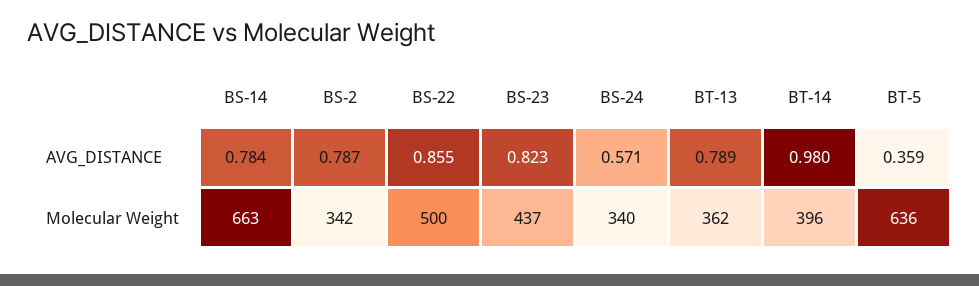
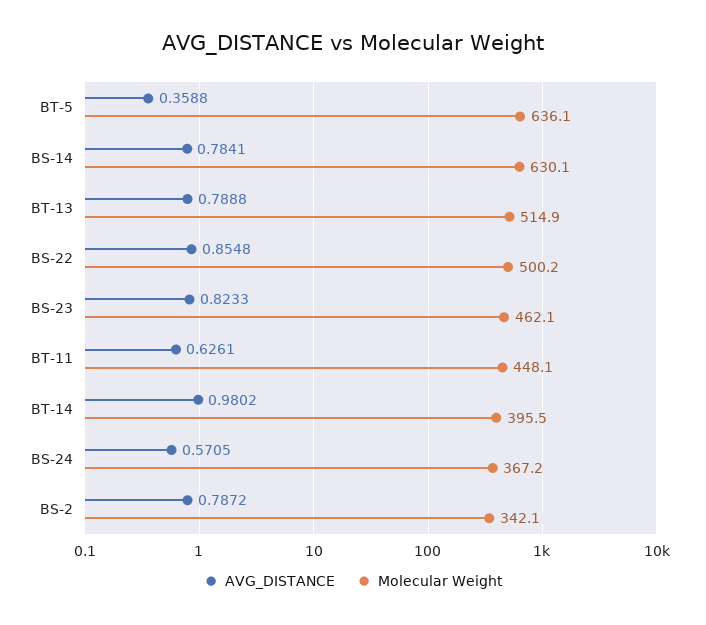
  {
    "AVG_DISTANCE": {
      "BS-14": 0.7841,
      "BS-2": 0.7872,
      "BS-22": 0.8548,
      "BS-23": 0.8233,
      "BS-24": 0.5705,
      "BT-13": 0.7888,
      "BT-14": 0.9802,
-     "BT-5": 0.3588
+     "BT-5": 0.3588,
+     "BT-11": 0.6261
    },
    "Molecular Weight": {
-     "BS-14": 663,
+     "BS-14": 630.1,
      "BS-2": 342.1,
      "BS-22": 500.2,
-     "BS-23": 437,
+     "BS-23": 462.1,
-     "BS-24": 340,
+     "BS-24": 367.2,
-     "BT-13": 362,
+     "BT-13": 514.9,
      "BT-14": 395.5,
-     "BT-5": 636.1
+     "BT-5": 636.1,
+     "BT-11": 448.1
    }
  }

